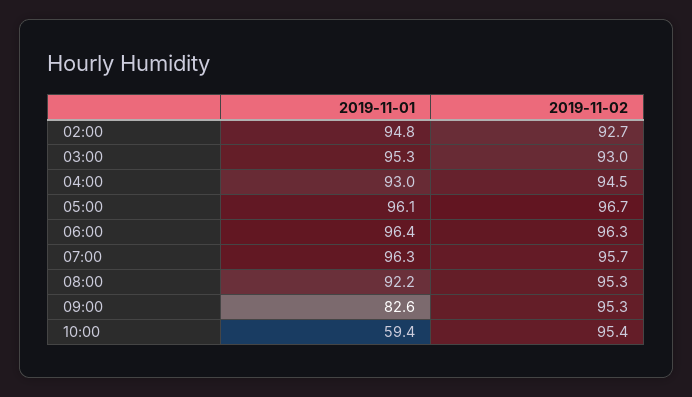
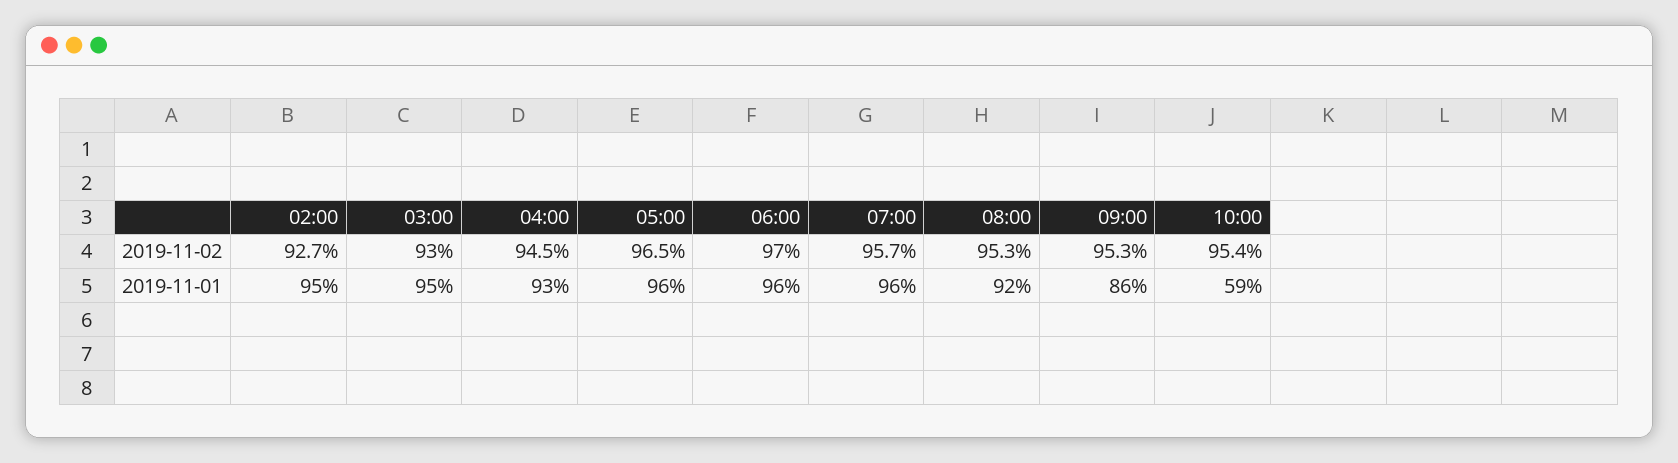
  {
    "2019-11-01": {
      "02:00": 94.8,
      "03:00": 95.3,
      "04:00": 93,
      "05:00": 96.1,
      "06:00": 96.4,
      "07:00": 96.3,
      "08:00": 92.2,
-     "09:00": 82.6,
+     "09:00": 86,
      "10:00": 59.4
    },
    "2019-11-02": {
      "02:00": 92.7,
      "03:00": 93,
      "04:00": 94.5,
-     "05:00": 96.7,
+     "05:00": 96.5,
-     "06:00": 96.3,
+     "06:00": 97,
      "07:00": 95.7,
      "08:00": 95.3,
      "09:00": 95.3,
      "10:00": 95.4
    }
  }

